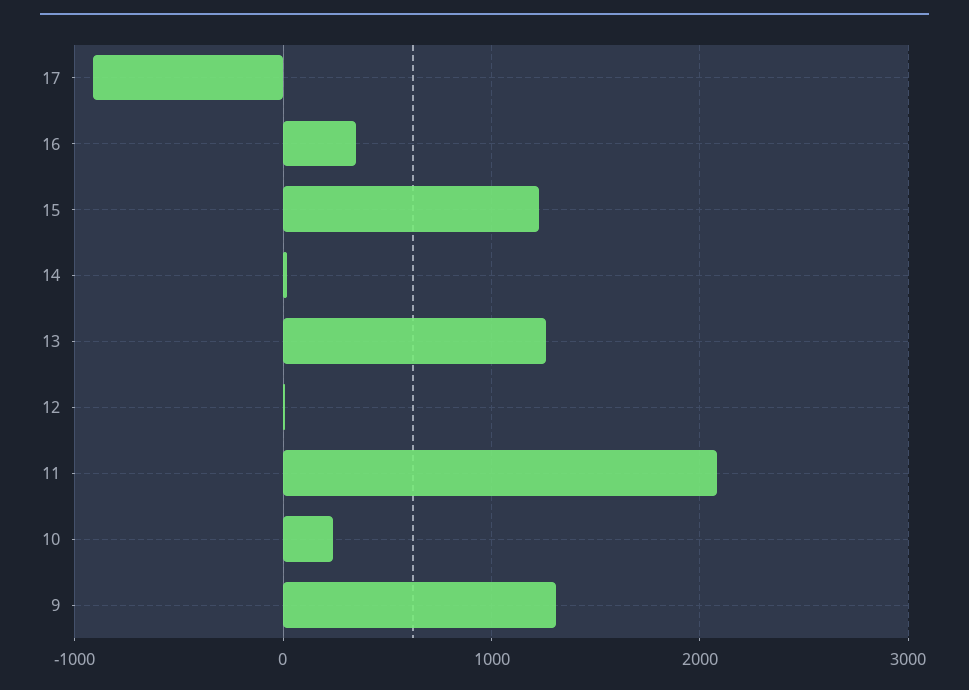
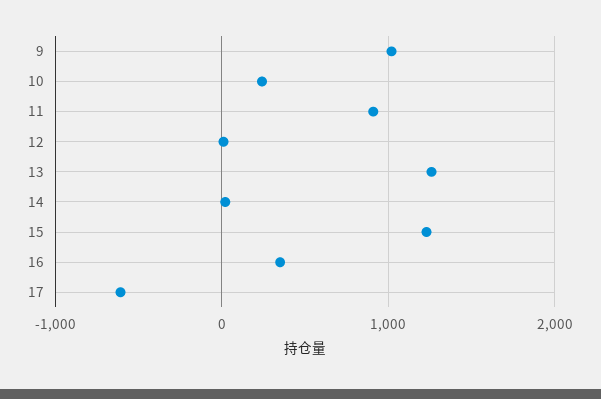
  {
-   "17": -900,
+   "17": -600,
    "16": 400,
    "15": 1200,
    "14": 0,
    "13": 1300,
    "12": 0,
-   "11": 2100,
+   "11": 900,
    "10": 200,
-   "9": 1300
+   "9": 1000
  }

